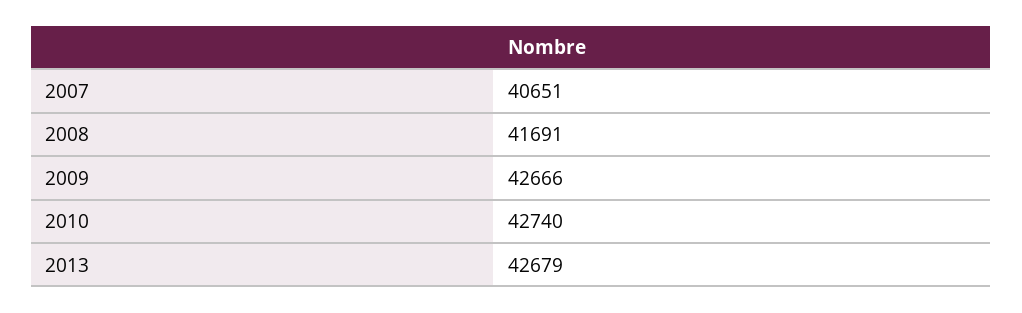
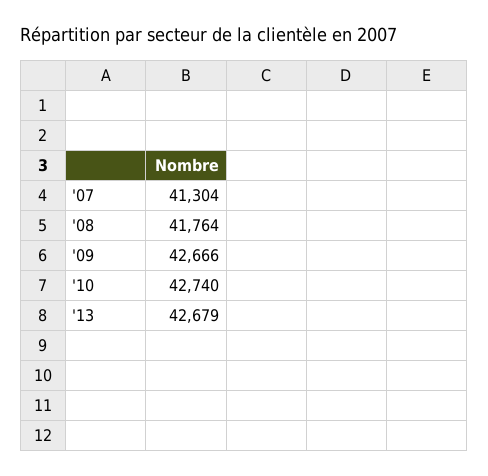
  {
-   "2007": 40651,
+   "2007": 41304,
-   "2008": 41691,
+   "2008": 41764,
    "2009": 42666,
    "2010": 42740,
    "2013": 42679
  }

